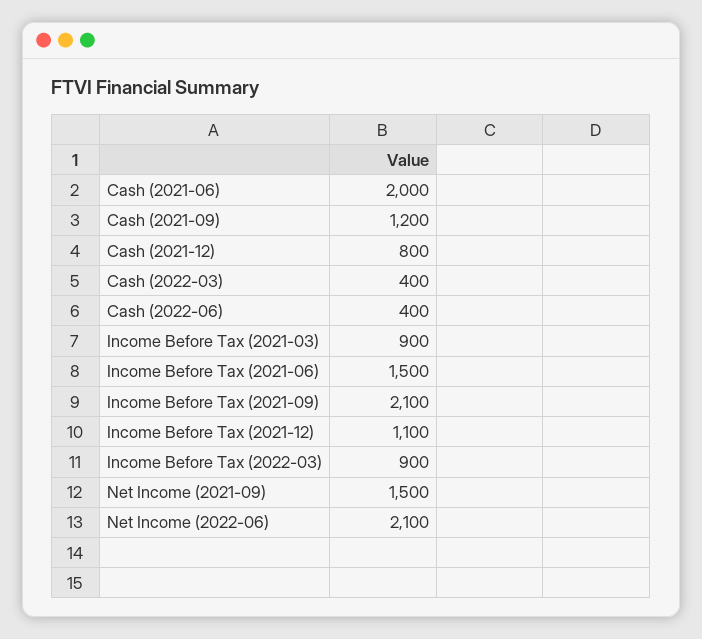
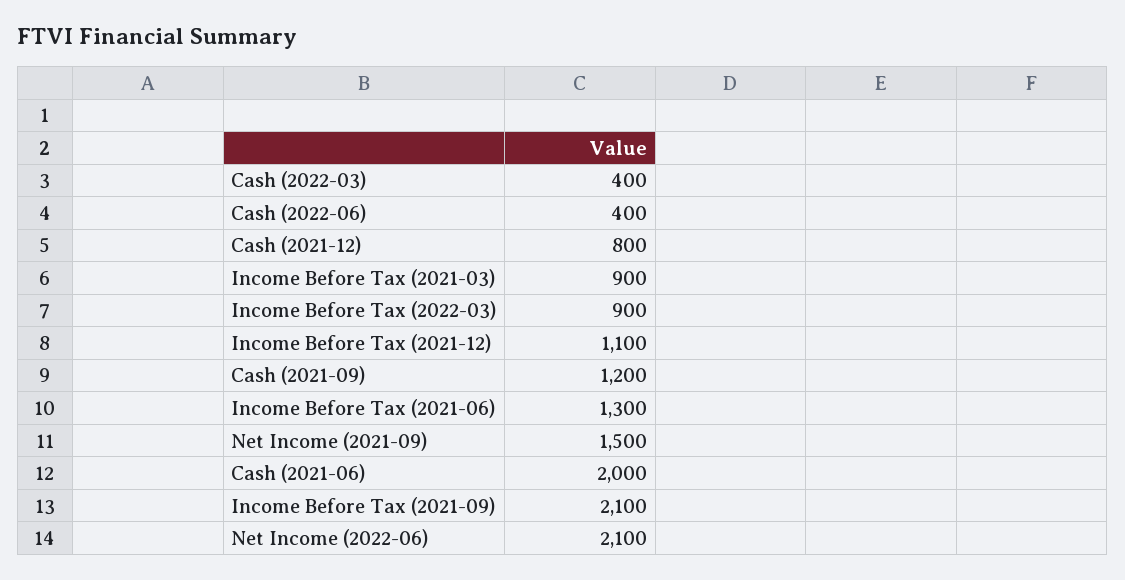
  {
    "Cash (2021-06)": 2000,
    "Cash (2021-09)": 1200,
    "Cash (2021-12)": 800,
    "Cash (2022-03)": 400,
    "Cash (2022-06)": 400,
    "Income Before Tax (2021-03)": 900,
-   "Income Before Tax (2021-06)": 1500,
+   "Income Before Tax (2021-06)": 1300,
    "Income Before Tax (2021-09)": 2100,
    "Income Before Tax (2021-12)": 1100,
    "Income Before Tax (2022-03)": 900,
    "Net Income (2021-09)": 1500,
    "Net Income (2022-06)": 2100
  }

